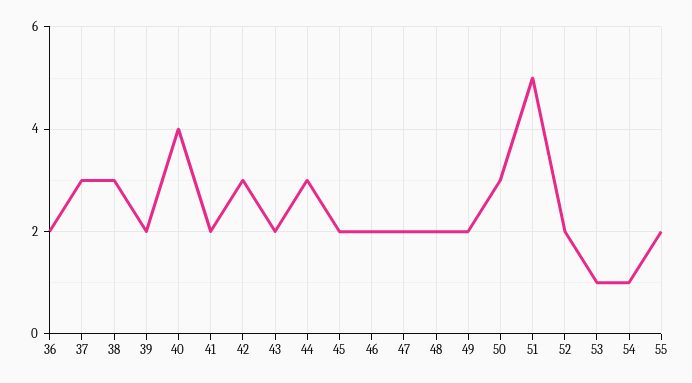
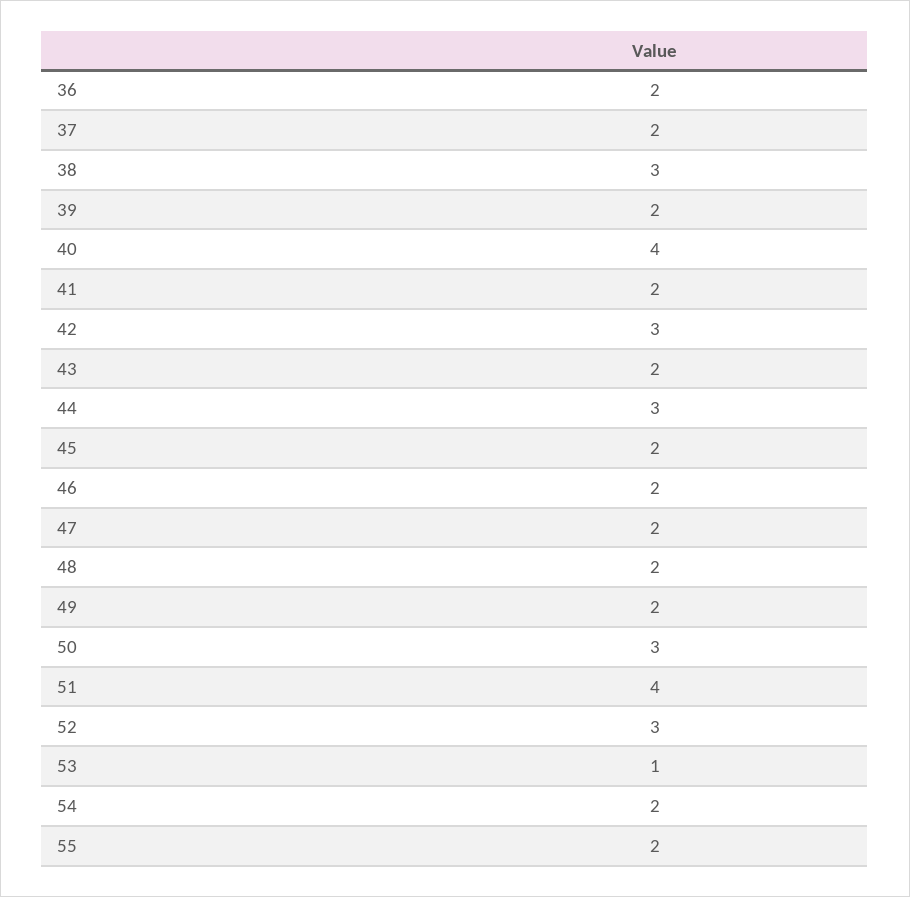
  {
    "36": 2,
-   "37": 3,
+   "37": 2,
    "38": 3,
    "39": 2,
    "40": 4,
    "41": 2,
    "42": 3,
    "43": 2,
    "44": 3,
    "45": 2,
    "46": 2,
    "47": 2,
    "48": 2,
    "49": 2,
    "50": 3,
-   "51": 5,
+   "51": 4,
-   "52": 2,
+   "52": 3,
    "53": 1,
-   "54": 1,
+   "54": 2,
    "55": 2
  }

